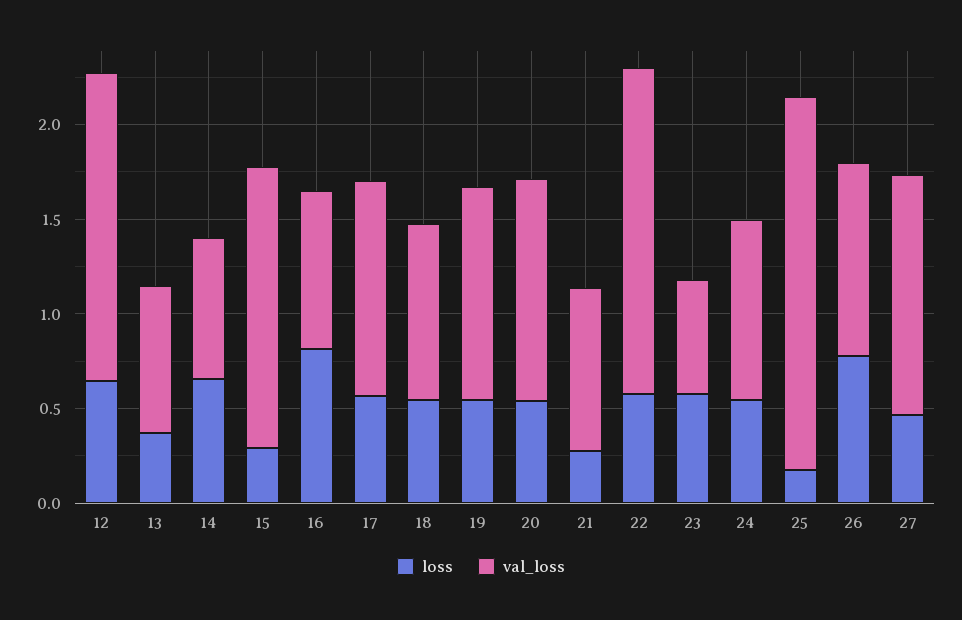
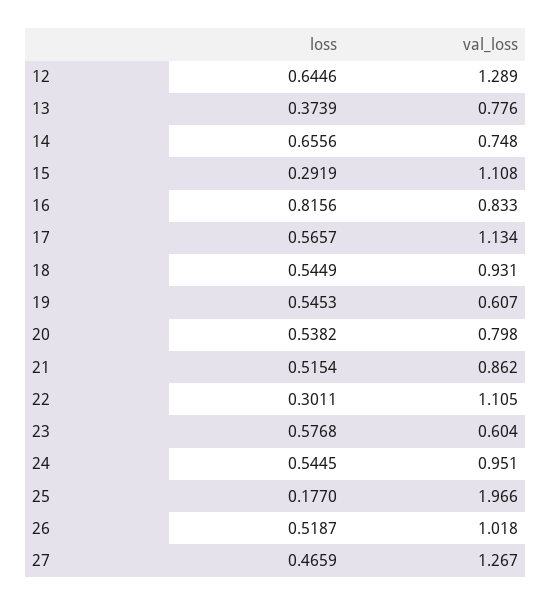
  {
    "loss": {
      "12": 0.6446,
      "13": 0.3739,
      "14": 0.6556,
      "15": 0.2919,
      "16": 0.8156,
      "17": 0.5657,
      "18": 0.5449,
      "19": 0.5453,
      "20": 0.5382,
-     "21": 0.3,
+     "21": 0.5154,
-     "22": 0.6,
+     "22": 0.3011,
      "23": 0.5768,
      "24": 0.5445,
      "25": 0.177,
-     "26": 0.8,
+     "26": 0.5187,
      "27": 0.4659
    },
    "val_loss": {
-     "12": 1.6,
+     "12": 1.289,
      "13": 0.776,
      "14": 0.748,
-     "15": 1.5,
+     "15": 1.108,
      "16": 0.833,
      "17": 1.134,
      "18": 0.931,
-     "19": 1.1,
+     "19": 0.607,
-     "20": 1.2,
+     "20": 0.798,
      "21": 0.862,
-     "22": 1.7,
+     "22": 1.105,
      "23": 0.604,
      "24": 0.951,
      "25": 1.966,
      "26": 1.018,
      "27": 1.267
    }
  }

